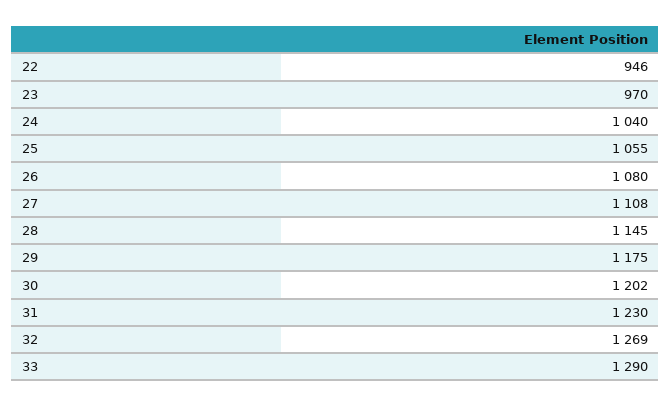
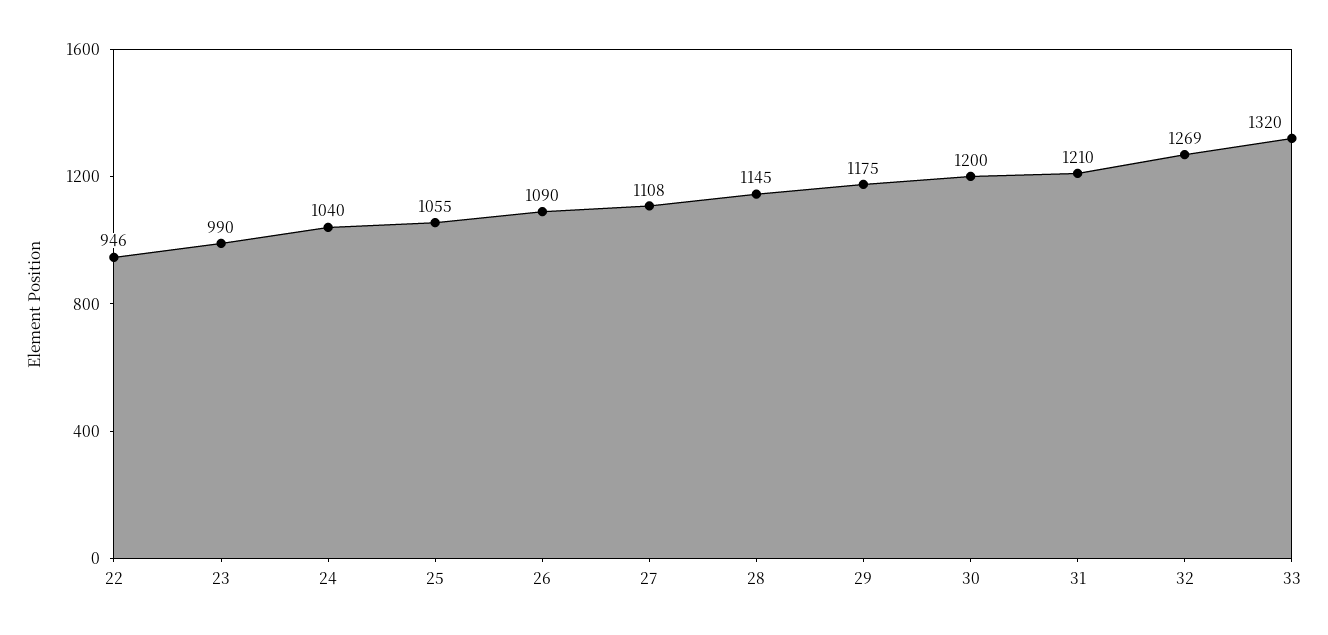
  {
    "22": 946,
-   "23": 970,
+   "23": 990,
    "24": 1040,
    "25": 1055,
-   "26": 1080,
+   "26": 1090,
    "27": 1108,
    "28": 1145,
    "29": 1175,
-   "30": 1202,
+   "30": 1200,
-   "31": 1230,
+   "31": 1210,
    "32": 1269,
-   "33": 1290
+   "33": 1320
  }

